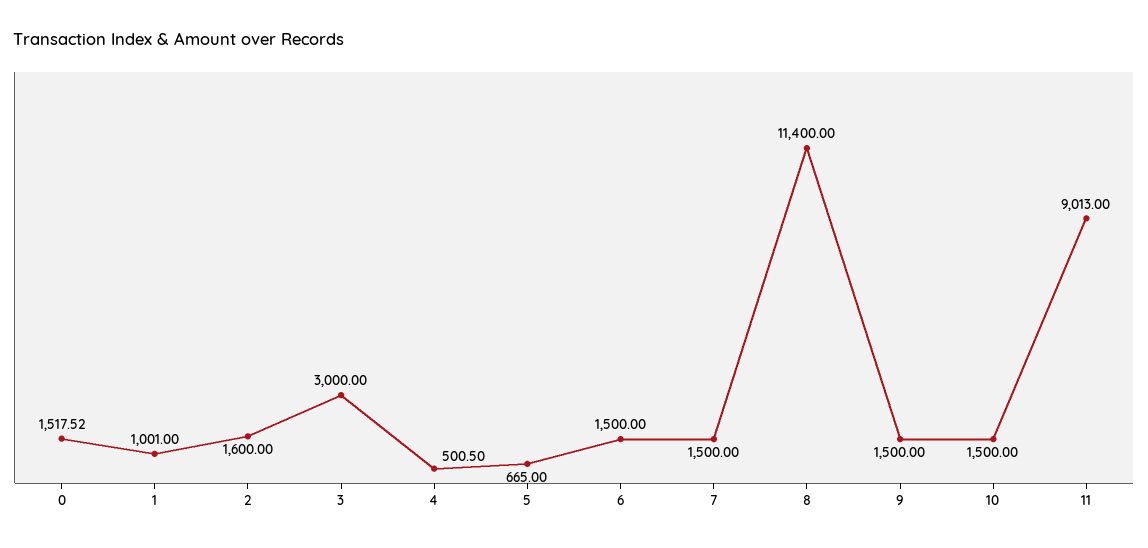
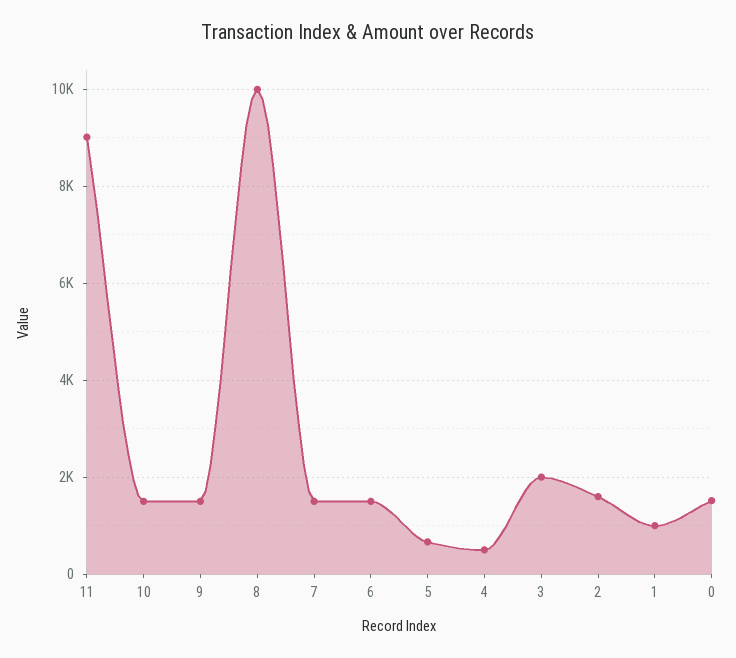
  {
    "0": 1517.52,
    "1": 1001,
    "2": 1600,
-   "3": 3000,
+   "3": 2000,
    "4": 500.5,
    "5": 665,
    "6": 1500,
    "7": 1500,
-   "8": 11400,
+   "8": 10000,
    "9": 1500,
    "10": 1500,
    "11": 9013
  }

